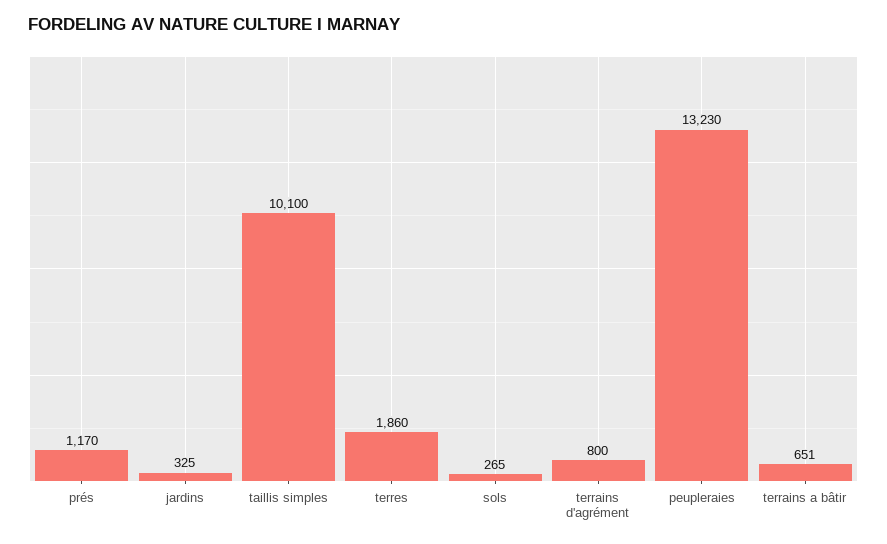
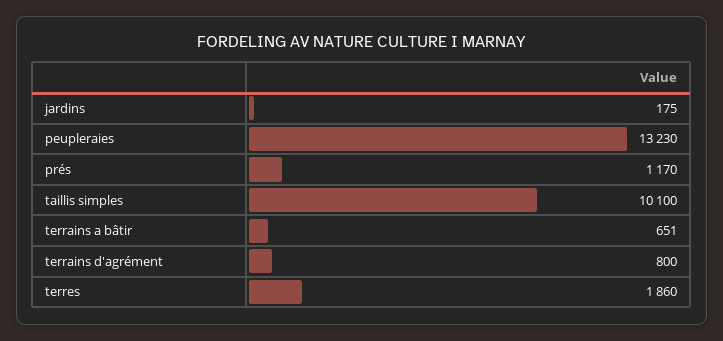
  {
    "prés": 1170,
-   "jardins": 325,
+   "jardins": 175,
    "taillis simples": 10100,
    "terres": 1860,
-   "sols": 265,
    "terrains d'agrément": 800,
    "peupleraies": 13230,
    "terrains a bâtir": 651
  }

